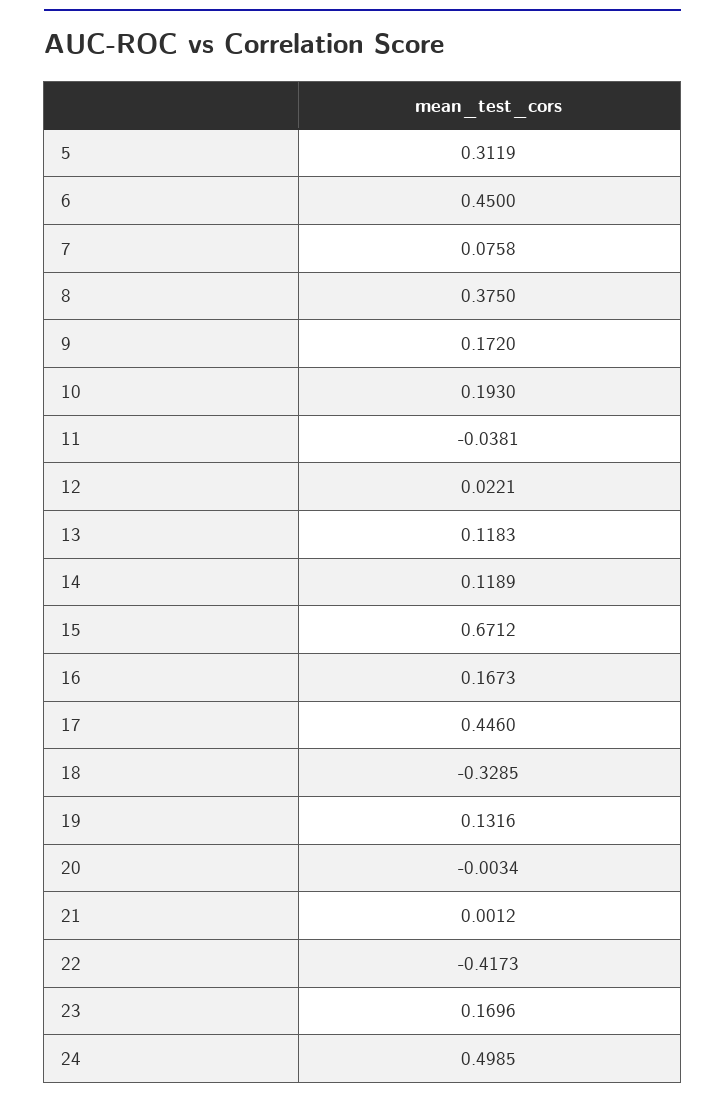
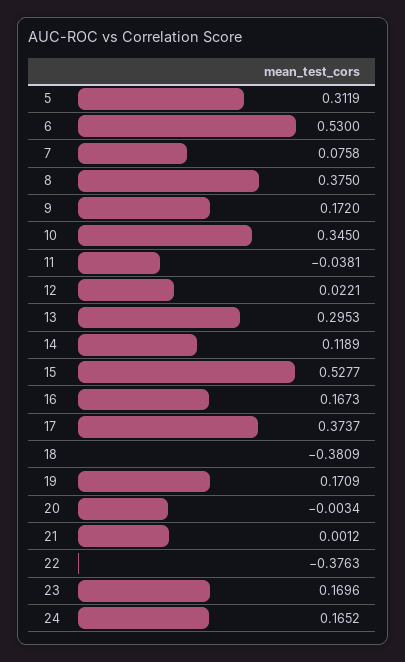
  {
    "5": 0.3119,
-   "6": 0.45,
+   "6": 0.53,
    "7": 0.0758,
    "8": 0.375,
    "9": 0.172,
-   "10": 0.193,
+   "10": 0.345,
    "11": -0.0381,
    "12": 0.0221,
-   "13": 0.1183,
+   "13": 0.2953,
    "14": 0.1189,
-   "15": 0.6712,
+   "15": 0.5277,
    "16": 0.1673,
-   "17": 0.446,
+   "17": 0.3737,
-   "18": -0.3285,
+   "18": -0.3809,
-   "19": 0.1316,
+   "19": 0.1709,
    "20": -0.0034,
    "21": 0.0012,
-   "22": -0.4173,
+   "22": -0.3763,
    "23": 0.1696,
-   "24": 0.4985
+   "24": 0.1652
  }

